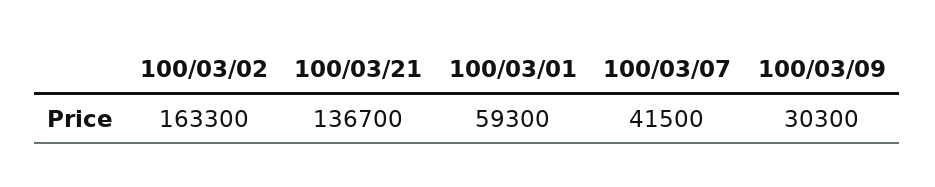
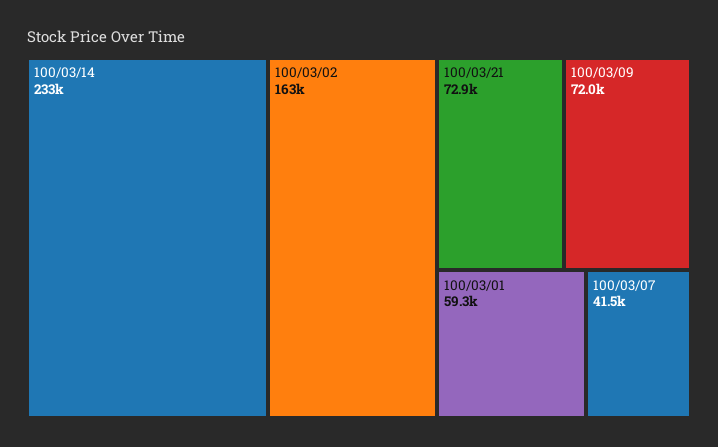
  {
    "100/03/02": 163300,
-   "100/03/21": 136700,
+   "100/03/21": 72900,
    "100/03/01": 59300,
    "100/03/07": 41500,
-   "100/03/09": 30300
+   "100/03/09": 72000,
+   "100/03/14": 233000
  }

